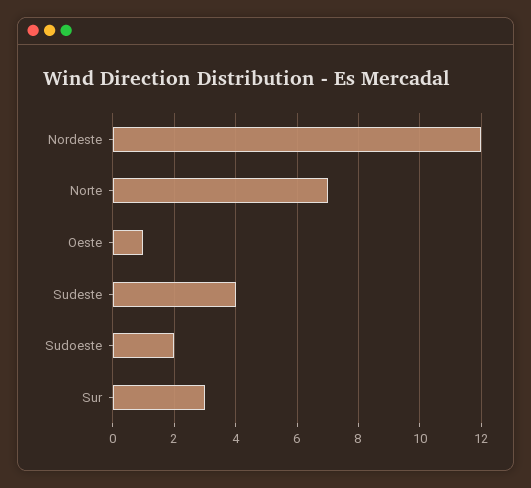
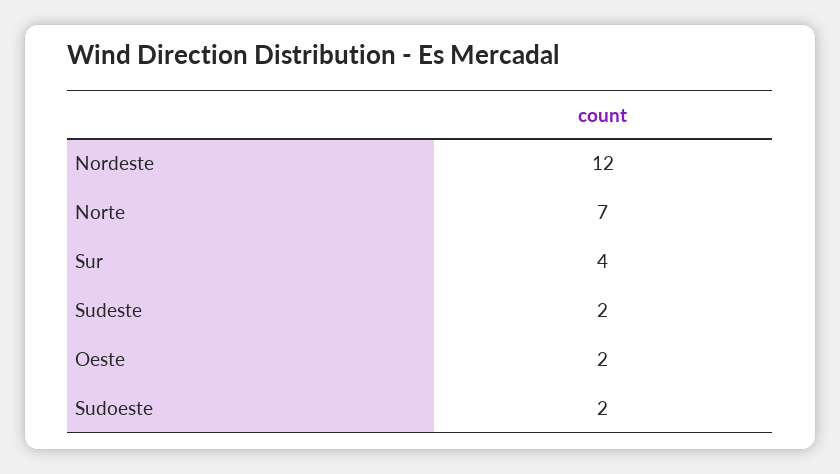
  {
    "Nordeste": 12,
    "Norte": 7,
-   "Oeste": 1,
+   "Oeste": 2,
-   "Sudeste": 4,
+   "Sudeste": 2,
    "Sudoeste": 2,
-   "Sur": 3
+   "Sur": 4
  }

